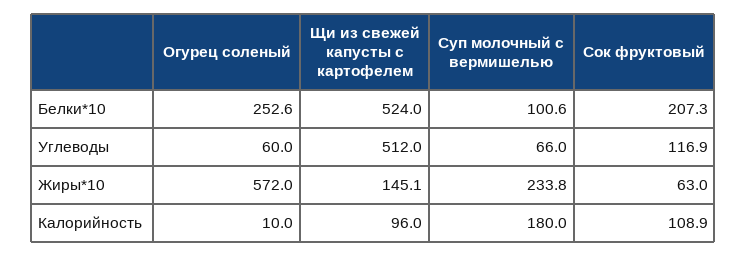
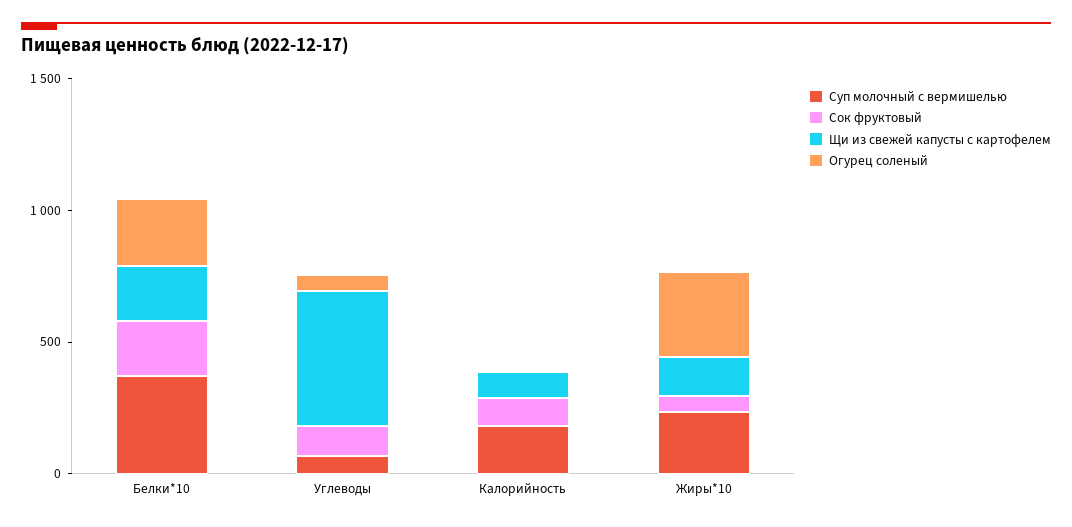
  {
    "Огурец соленый": {
      "Белки*10": 252.6,
      "Углеводы": 60,
-     "Жиры*10": 572,
+     "Жиры*10": 300,
      "Калорийность": 10
    },
    "Щи из свежей капусты с картофелем": {
-     "Белки*10": 524,
+     "Белки*10": 200,
      "Углеводы": 512,
      "Жиры*10": 145.1,
      "Калорийность": 96
    },
    "Суп молочный с вермишелью": {
-     "Белки*10": 100.6,
+     "Белки*10": 400,
      "Углеводы": 66,
      "Жиры*10": 233.8,
      "Калорийность": 180
    },
    "Сок фруктовый": {
      "Белки*10": 207.3,
      "Углеводы": 116.9,
      "Жиры*10": 63,
      "Калорийность": 108.9
    }
  }

